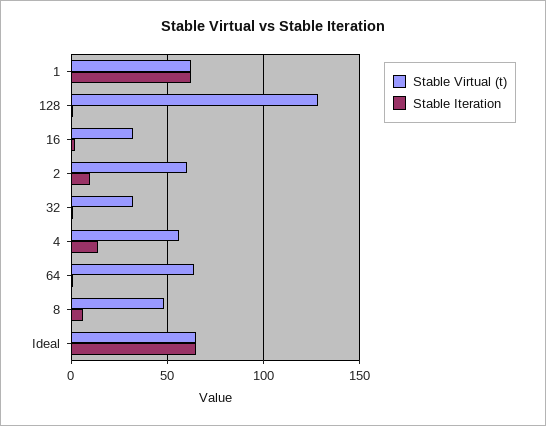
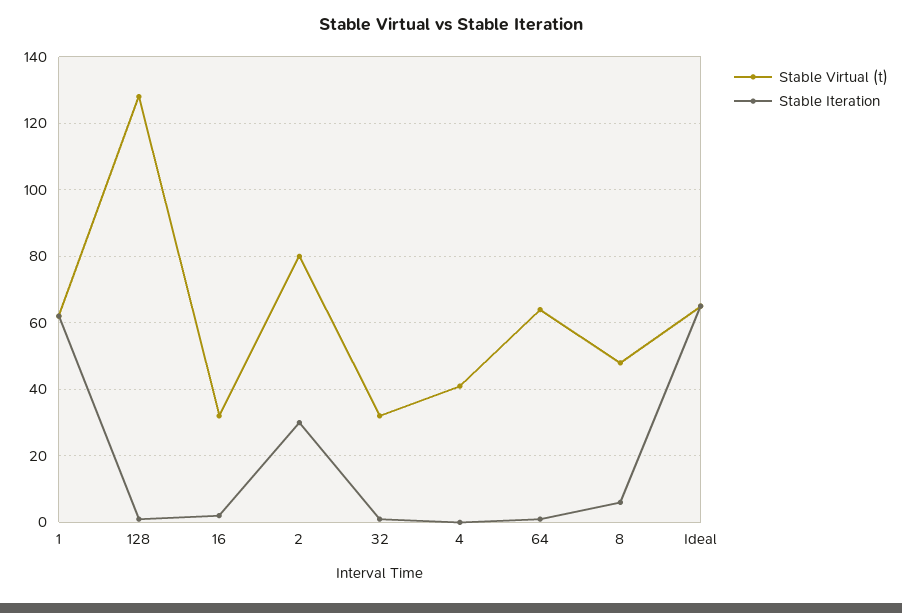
  {
    "Stable Virtual (t)": {
      "1": 60,
      "128": 130,
      "16": 30,
-     "2": 60,
+     "2": 80,
      "32": 30,
-     "4": 55,
+     "4": 40,
      "64": 65,
      "8": 50,
      "Ideal": 65
    },
    "Stable Iteration": {
      "1": 60,
      "128": 0,
      "16": 0,
-     "2": 10,
+     "2": 30,
      "32": 0,
-     "4": 15,
+     "4": 0,
      "64": 0,
      "8": 5,
      "Ideal": 65
    }
  }

